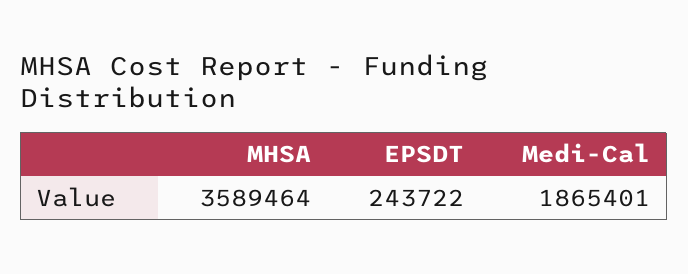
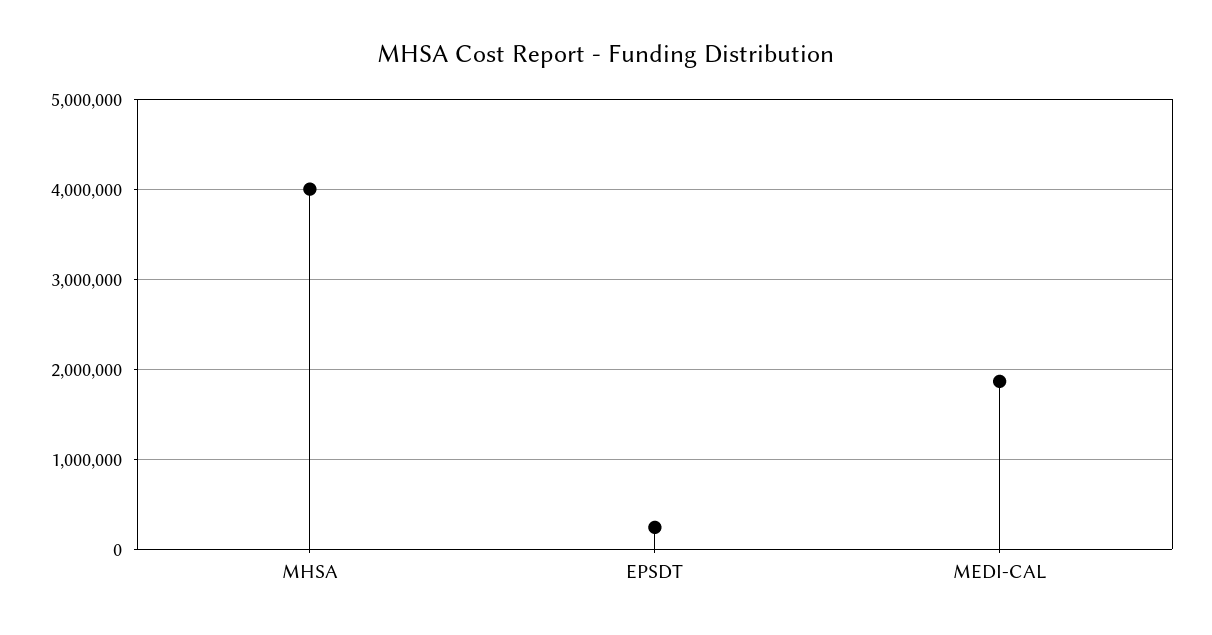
  {
-   "MHSA": 3589464,
+   "MHSA": 4000000,
    "EPSDT": 243722,
    "Medi-Cal": 1865401
  }

